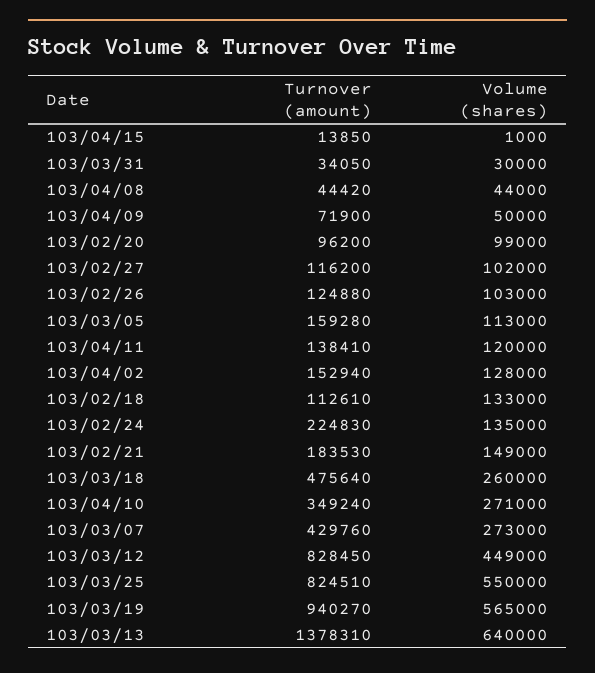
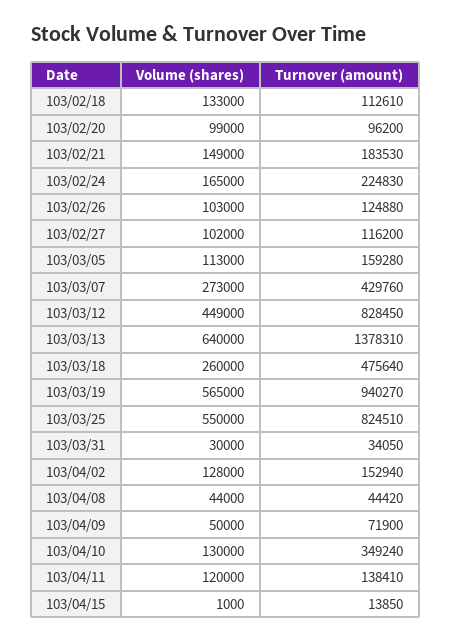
  {
    "Turnover (amount)": {
      "103/04/15": 13850,
      "103/03/31": 34050,
      "103/04/08": 44420,
      "103/04/09": 71900,
      "103/02/20": 96200,
      "103/02/27": 116200,
      "103/02/26": 124880,
      "103/03/05": 159280,
      "103/04/11": 138410,
      "103/04/02": 152940,
      "103/02/18": 112610,
      "103/02/24": 224830,
      "103/02/21": 183530,
      "103/03/18": 475640,
      "103/04/10": 349240,
      "103/03/07": 429760,
      "103/03/12": 828450,
      "103/03/25": 824510,
      "103/03/19": 940270,
      "103/03/13": 1378310
    },
    "Volume (shares)": {
      "103/04/15": 1000,
      "103/03/31": 30000,
      "103/04/08": 44000,
      "103/04/09": 50000,
      "103/02/20": 99000,
      "103/02/27": 102000,
      "103/02/26": 103000,
      "103/03/05": 113000,
      "103/04/11": 120000,
      "103/04/02": 128000,
      "103/02/18": 133000,
-     "103/02/24": 135000,
+     "103/02/24": 165000,
      "103/02/21": 149000,
      "103/03/18": 260000,
-     "103/04/10": 271000,
+     "103/04/10": 130000,
      "103/03/07": 273000,
      "103/03/12": 449000,
      "103/03/25": 550000,
      "103/03/19": 565000,
      "103/03/13": 640000
    }
  }

